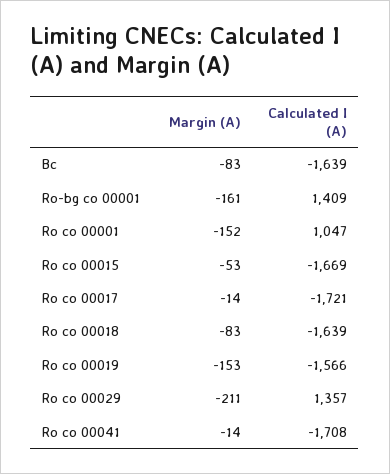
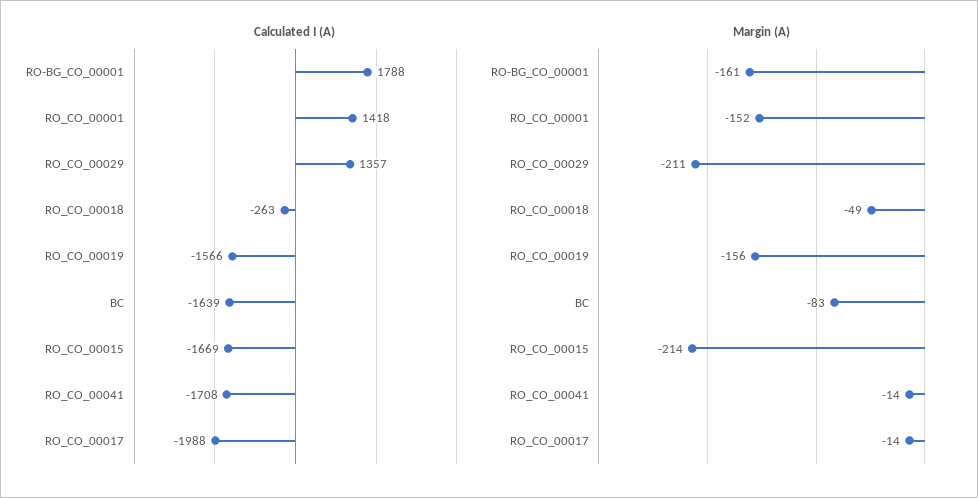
  {
    "Margin (A)": {
      "Bc": -83,
      "Ro-bg co 00001": -161,
      "Ro co 00001": -152,
-     "Ro co 00015": -53,
+     "Ro co 00015": -214,
      "Ro co 00017": -14,
-     "Ro co 00018": -83,
+     "Ro co 00018": -49,
-     "Ro co 00019": -153,
+     "Ro co 00019": -156,
      "Ro co 00029": -211,
      "Ro co 00041": -14
    },
    "Calculated I (A)": {
      "Bc": -1639,
-     "Ro-bg co 00001": 1409,
+     "Ro-bg co 00001": 1788,
-     "Ro co 00001": 1047,
+     "Ro co 00001": 1418,
      "Ro co 00015": -1669,
-     "Ro co 00017": -1721,
+     "Ro co 00017": -1988,
-     "Ro co 00018": -1639,
+     "Ro co 00018": -263,
      "Ro co 00019": -1566,
      "Ro co 00029": 1357,
      "Ro co 00041": -1708
    }
  }

